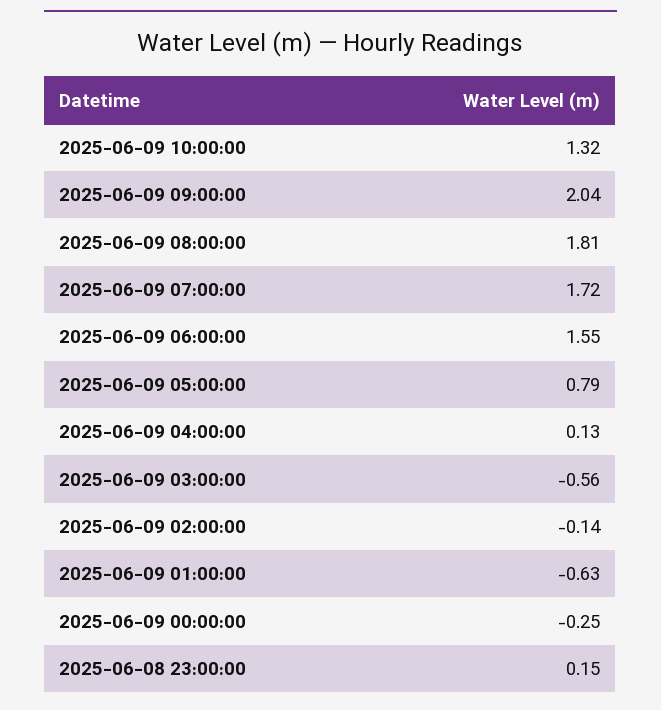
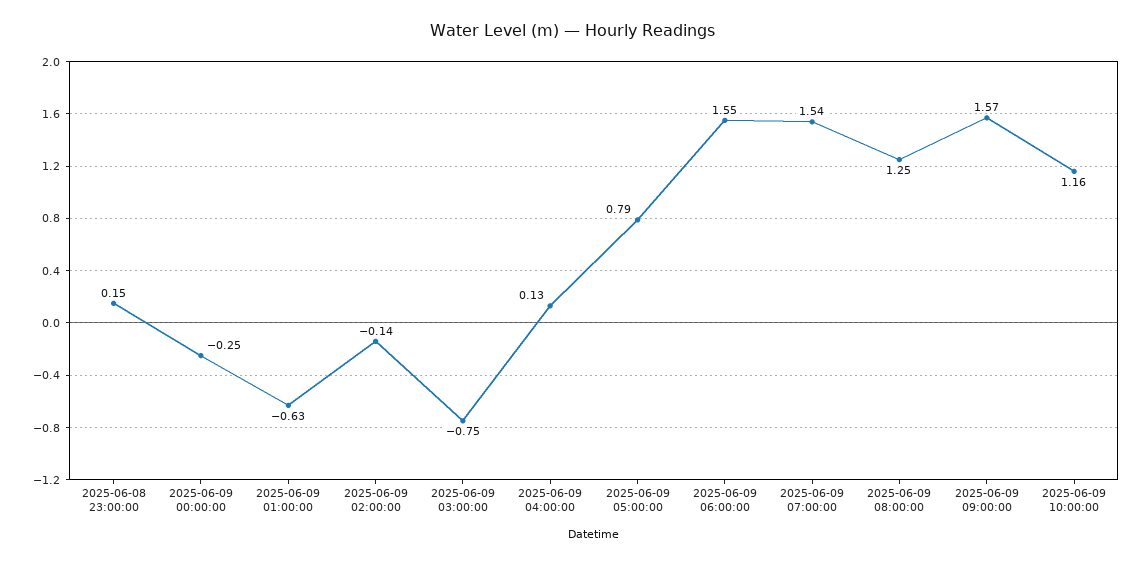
  {
-   "2025-06-09 10:00:00": 1.32,
+   "2025-06-09 10:00:00": 1.16,
-   "2025-06-09 09:00:00": 2.04,
+   "2025-06-09 09:00:00": 1.57,
-   "2025-06-09 08:00:00": 1.81,
+   "2025-06-09 08:00:00": 1.25,
-   "2025-06-09 07:00:00": 1.72,
+   "2025-06-09 07:00:00": 1.54,
    "2025-06-09 06:00:00": 1.55,
    "2025-06-09 05:00:00": 0.79,
    "2025-06-09 04:00:00": 0.13,
-   "2025-06-09 03:00:00": -0.56,
+   "2025-06-09 03:00:00": -0.75,
    "2025-06-09 02:00:00": -0.14,
    "2025-06-09 01:00:00": -0.63,
    "2025-06-09 00:00:00": -0.25,
    "2025-06-08 23:00:00": 0.15
  }

